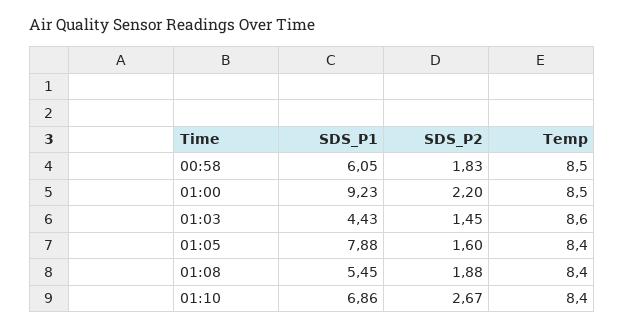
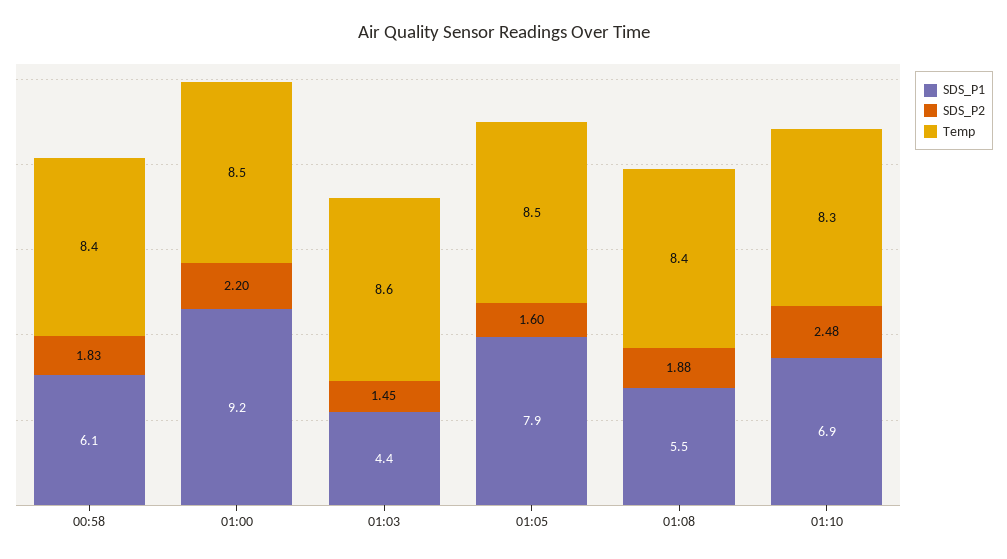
  {
    "SDS_P1": {
      "00:58": 6.05,
      "01:00": 9.23,
      "01:03": 4.43,
      "01:05": 7.88,
      "01:08": 5.45,
      "01:10": 6.86
    },
    "SDS_P2": {
      "00:58": 1.83,
      "01:00": 2.2,
      "01:03": 1.45,
      "01:05": 1.6,
      "01:08": 1.88,
-     "01:10": 2.67
+     "01:10": 2.48
    },
    "Temp": {
-     "00:58": 8.5,
+     "00:58": 8.4,
      "01:00": 8.5,
      "01:03": 8.6,
-     "01:05": 8.4,
+     "01:05": 8.5,
      "01:08": 8.4,
-     "01:10": 8.4
+     "01:10": 8.3
    }
  }

